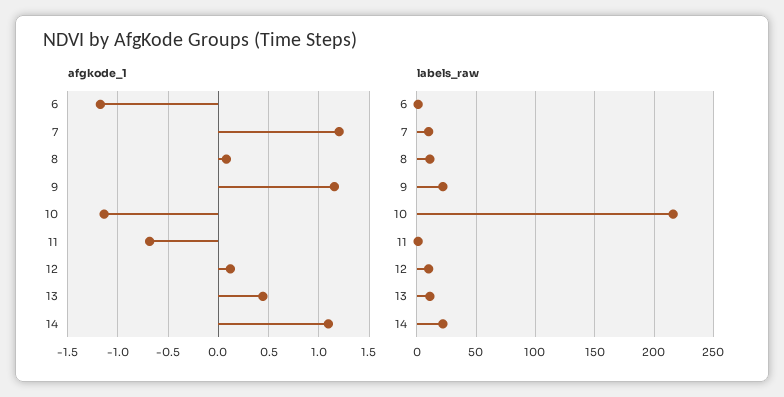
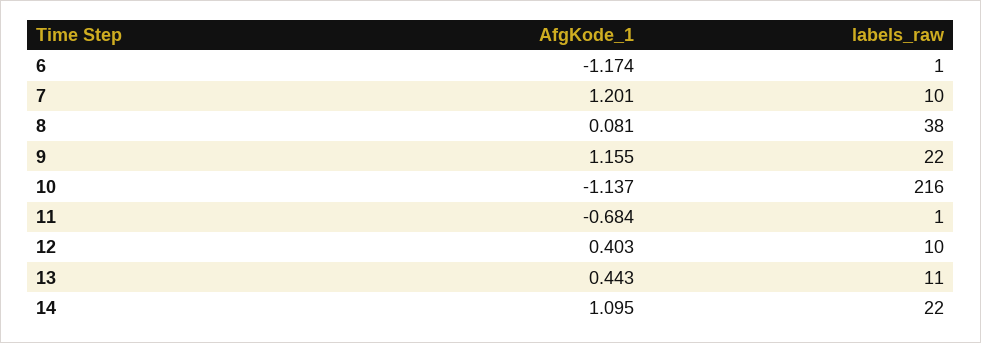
  {
    "afgkode_1": {
      "6": -1.174,
      "7": 1.201,
      "8": 0.081,
      "9": 1.155,
      "10": -1.137,
      "11": -0.684,
-     "12": 0.1,
+     "12": 0.403,
      "13": 0.443,
      "14": 1.095
    },
    "labels_raw": {
      "6": 1,
      "7": 10,
-     "8": 10,
+     "8": 38,
      "9": 22,
      "10": 216,
      "11": 1,
      "12": 10,
      "13": 11,
      "14": 22
    }
  }

